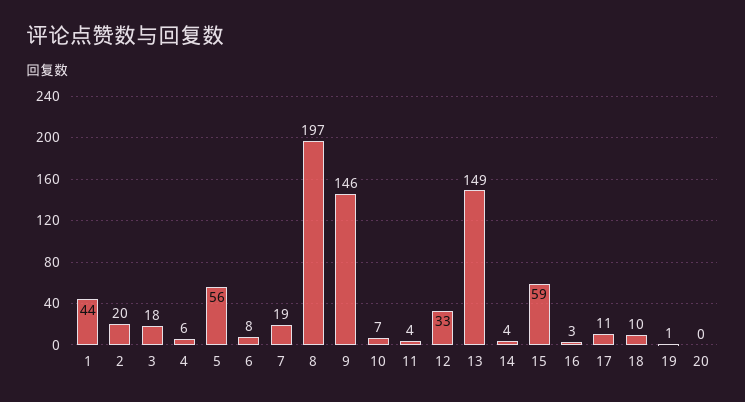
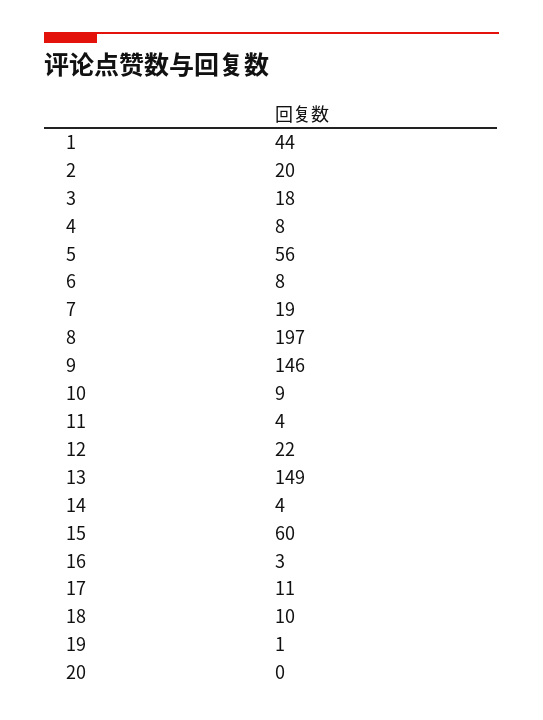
  {
    "1": 44,
    "2": 20,
    "3": 18,
-   "4": 6,
+   "4": 8,
    "5": 56,
    "6": 8,
    "7": 19,
    "8": 197,
    "9": 146,
-   "10": 7,
+   "10": 9,
    "11": 4,
-   "12": 33,
+   "12": 22,
    "13": 149,
    "14": 4,
-   "15": 59,
+   "15": 60,
    "16": 3,
    "17": 11,
    "18": 10,
    "19": 1,
    "20": 0
  }

